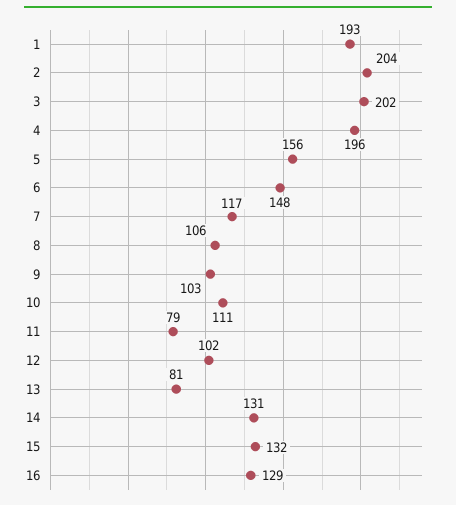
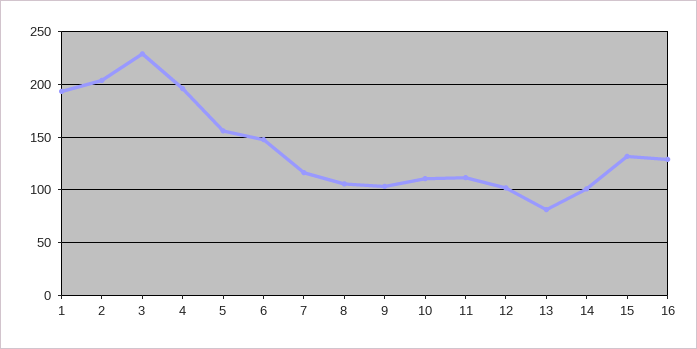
  {
    "1": 193,
    "2": 204,
-   "3": 202,
+   "3": 230,
    "4": 196,
    "5": 156,
    "6": 148,
    "7": 117,
    "8": 106,
    "9": 103,
    "10": 111,
-   "11": 79,
+   "11": 110,
    "12": 102,
    "13": 81,
-   "14": 131,
+   "14": 100,
    "15": 132,
    "16": 129
  }

